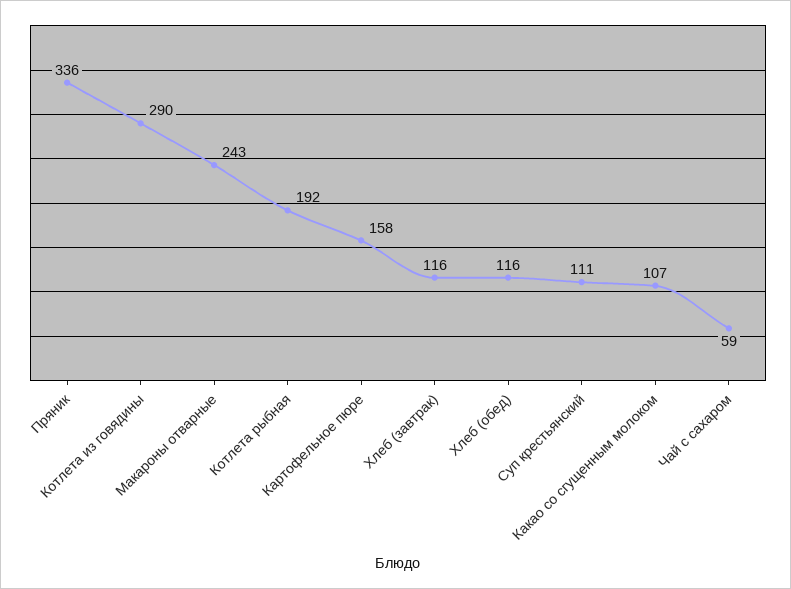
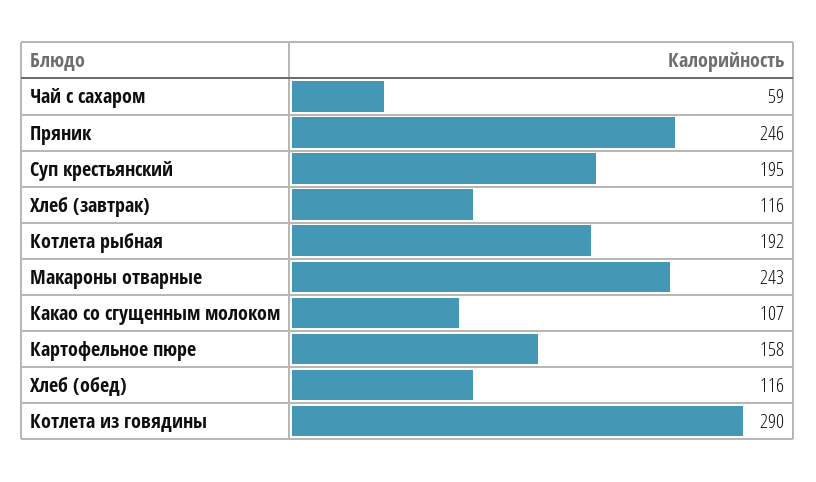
  {
-   "Пряник": 336,
+   "Пряник": 246,
    "Котлета из говядины": 290,
    "Макароны отварные": 243,
    "Котлета рыбная": 192,
    "Картофельное пюре": 158,
    "Хлеб (завтрак)": 116,
    "Хлеб (обед)": 116,
-   "Суп крестьянский": 111,
+   "Суп крестьянский": 195,
    "Какао со сгущенным молоком": 107,
    "Чай с сахаром": 59
  }

